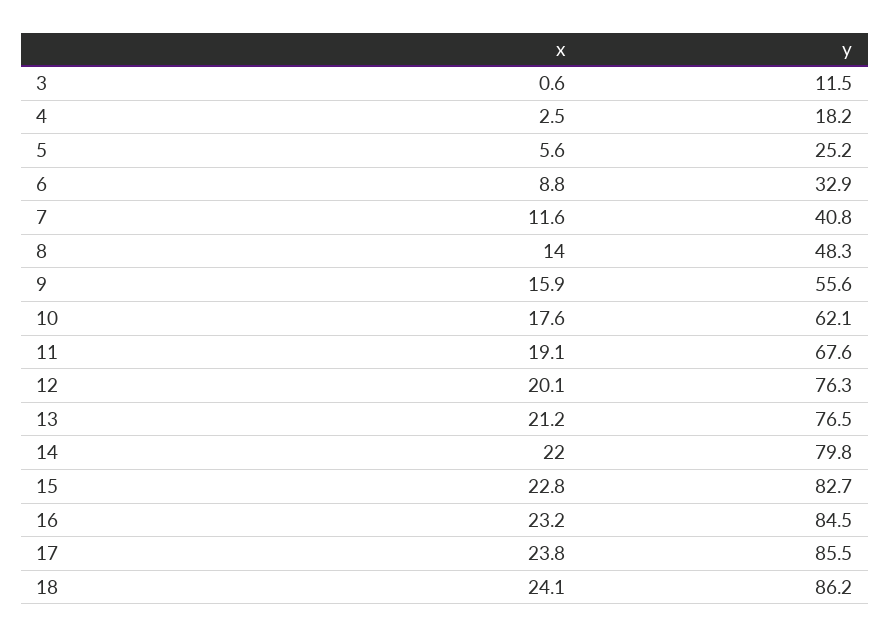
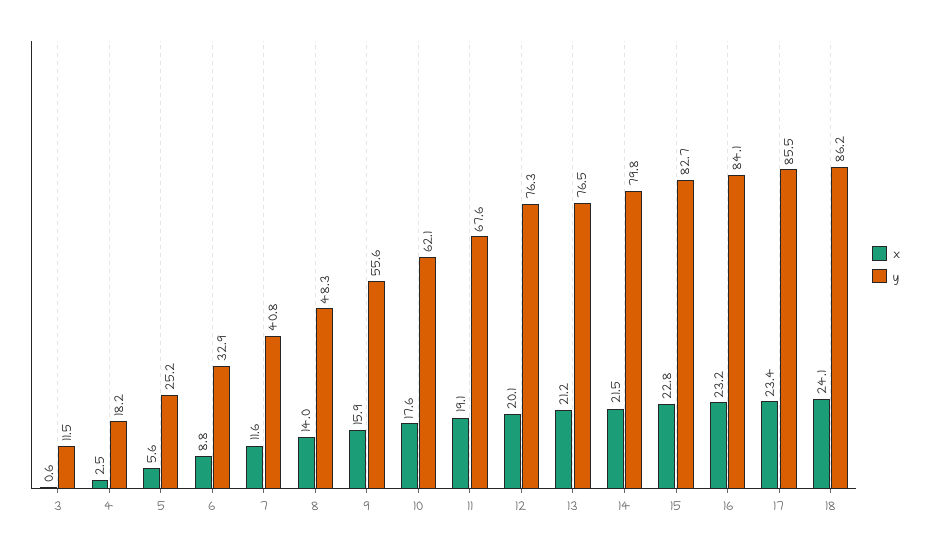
  {
    "x": {
      "3": 0.6,
      "4": 2.5,
      "5": 5.6,
      "6": 8.8,
      "7": 11.6,
      "8": 14,
      "9": 15.9,
      "10": 17.6,
      "11": 19.1,
      "12": 20.1,
      "13": 21.2,
-     "14": 22,
+     "14": 21.5,
      "15": 22.8,
      "16": 23.2,
-     "17": 23.8,
+     "17": 23.4,
      "18": 24.1
    },
    "y": {
      "3": 11.5,
      "4": 18.2,
      "5": 25.2,
      "6": 32.9,
      "7": 40.8,
      "8": 48.3,
      "9": 55.6,
      "10": 62.1,
      "11": 67.6,
      "12": 76.3,
      "13": 76.5,
      "14": 79.8,
      "15": 82.7,
-     "16": 84.5,
+     "16": 84.1,
      "17": 85.5,
      "18": 86.2
    }
  }

